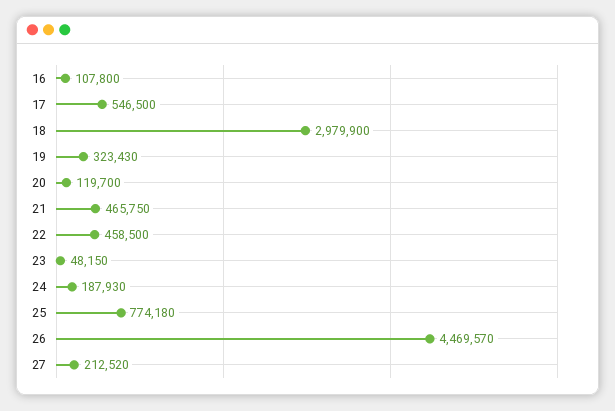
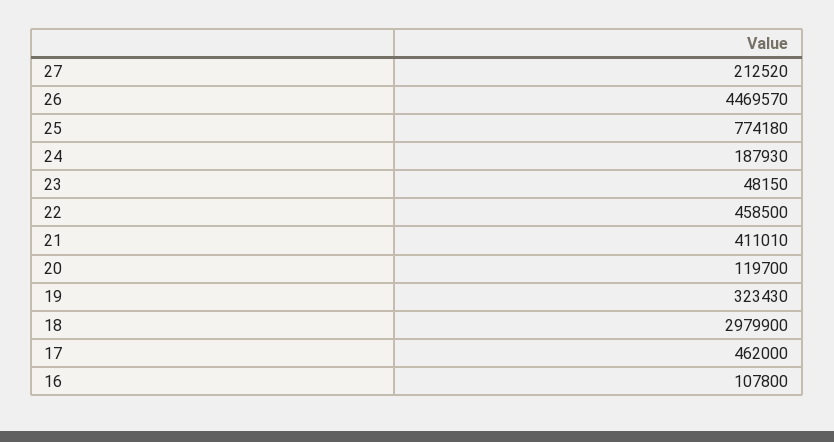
  {
    "16": 107800,
-   "17": 546500,
+   "17": 462000,
    "18": 2979900,
    "19": 323430,
    "20": 119700,
-   "21": 465750,
+   "21": 411010,
    "22": 458500,
    "23": 48150,
    "24": 187930,
    "25": 774180,
    "26": 4469570,
    "27": 212520
  }

